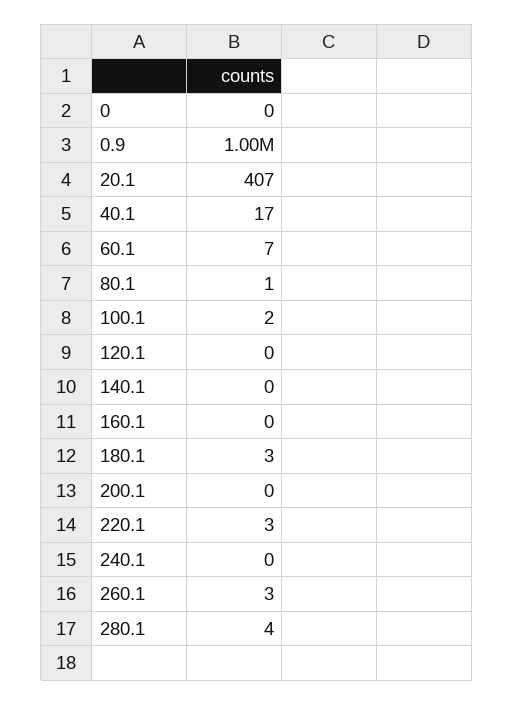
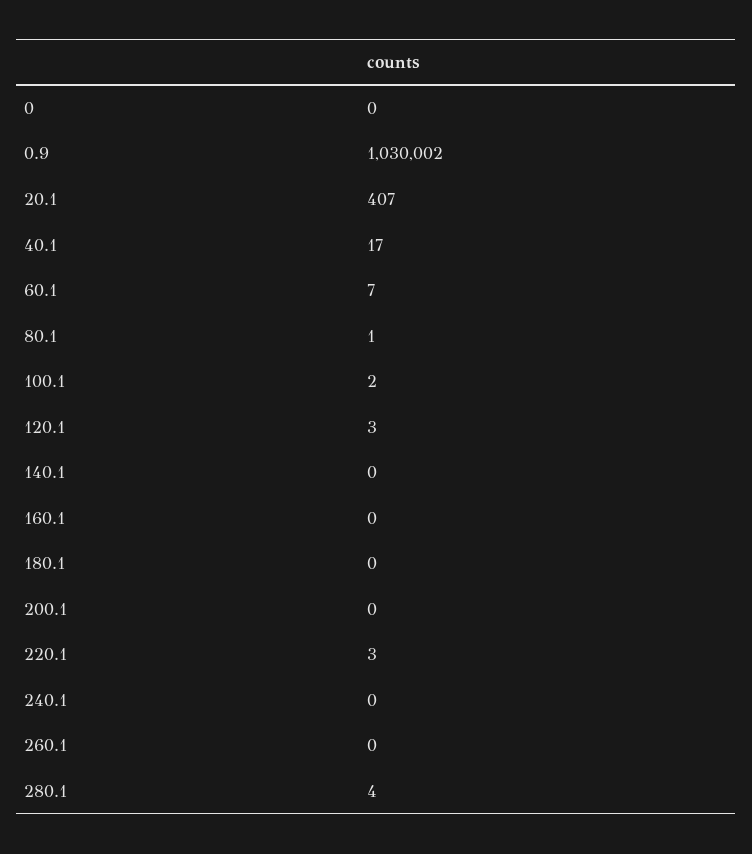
  {
    "0": 0,
-   "0.9": 1000000,
+   "0.9": 1030002,
    "20.1": 407,
    "40.1": 17,
    "60.1": 7,
    "80.1": 1,
    "100.1": 2,
-   "120.1": 0,
+   "120.1": 3,
    "140.1": 0,
    "160.1": 0,
-   "180.1": 3,
+   "180.1": 0,
    "200.1": 0,
    "220.1": 3,
    "240.1": 0,
-   "260.1": 3,
+   "260.1": 0,
    "280.1": 4
  }

